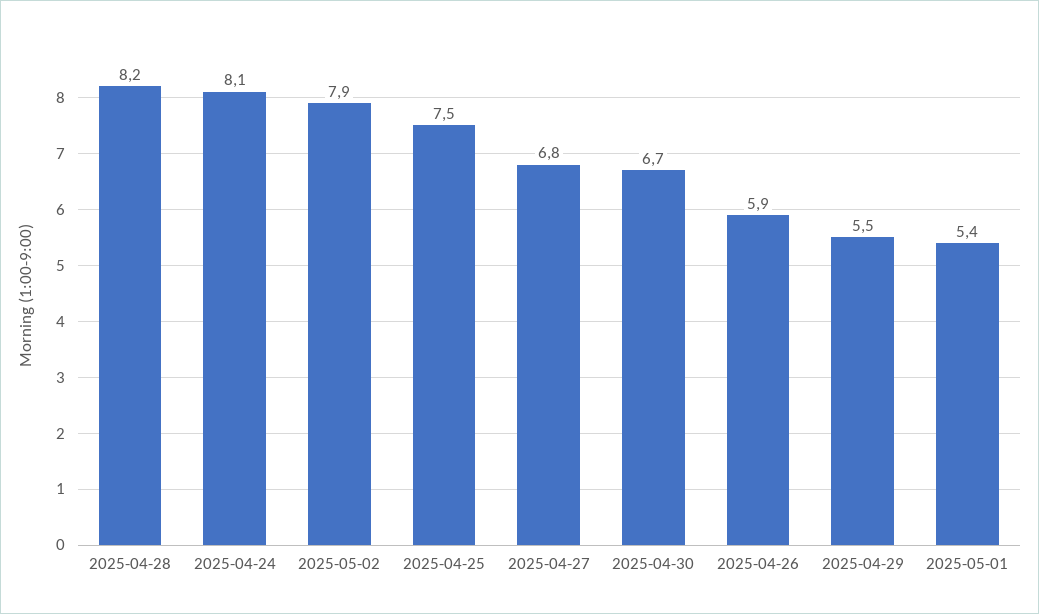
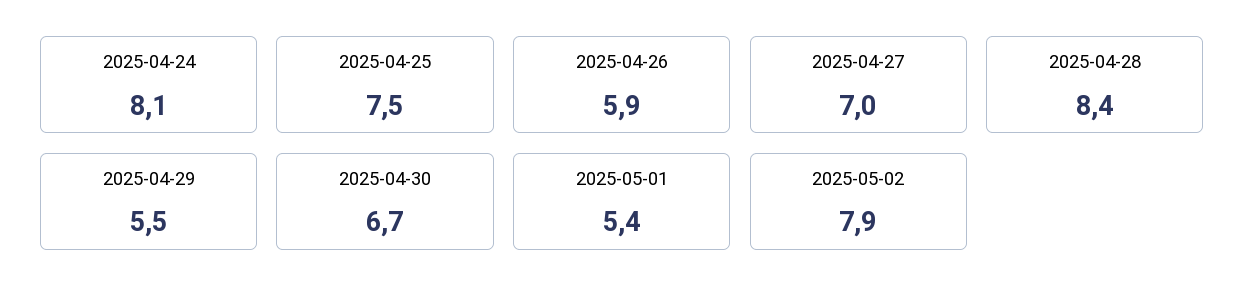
  {
-   "2025-04-28": 8.2,
+   "2025-04-28": 8.4,
    "2025-04-24": 8.1,
    "2025-05-02": 7.9,
    "2025-04-25": 7.5,
-   "2025-04-27": 6.8,
+   "2025-04-27": 7,
    "2025-04-30": 6.7,
    "2025-04-26": 5.9,
    "2025-04-29": 5.5,
    "2025-05-01": 5.4
  }

